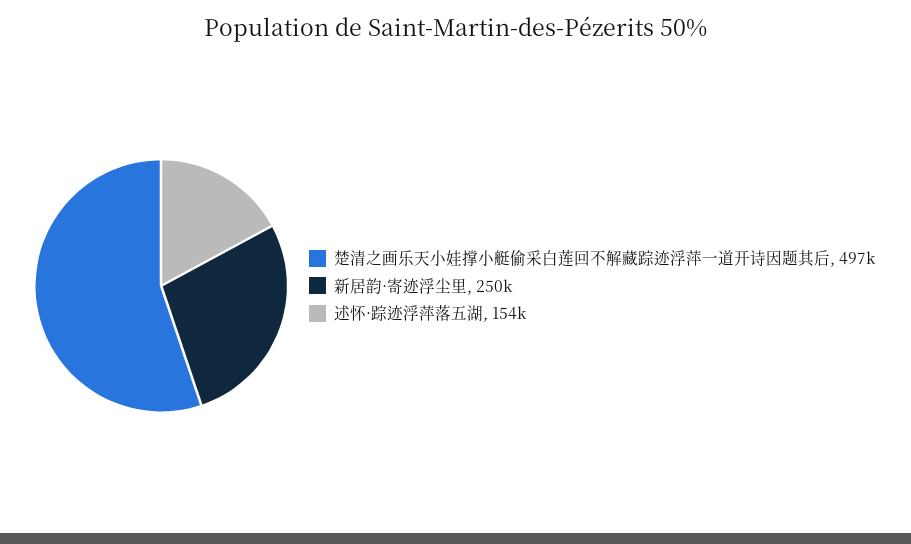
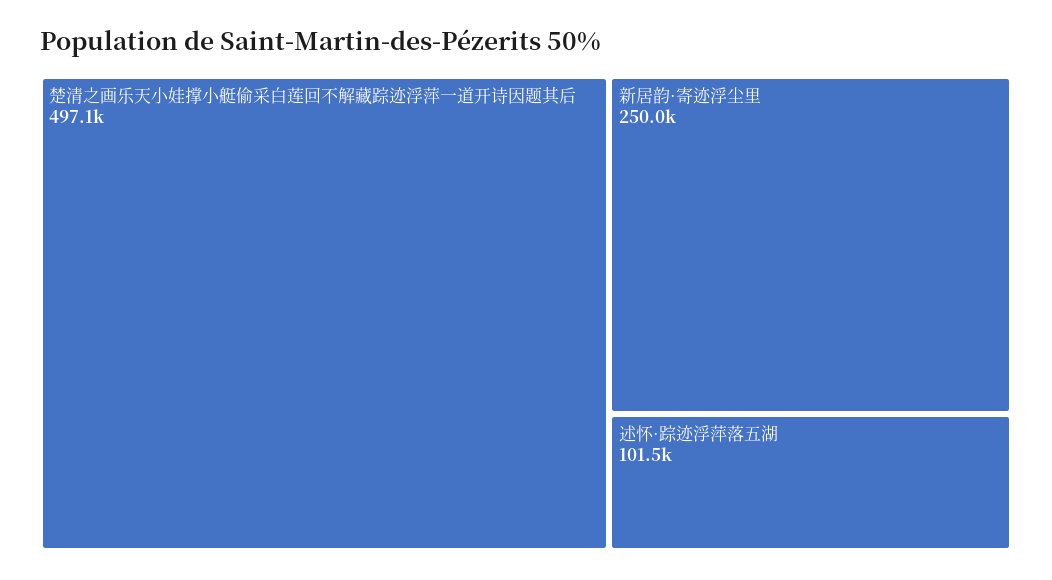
  {
    "楚清之画乐天小娃撑小艇偷采白莲回不解藏踪迹浮萍一道开诗因题其后": 497100,
    "新居韵·寄迹浮尘里": 250000,
-   "述怀·踪迹浮萍落五湖": 154000
+   "述怀·踪迹浮萍落五湖": 101500
  }

